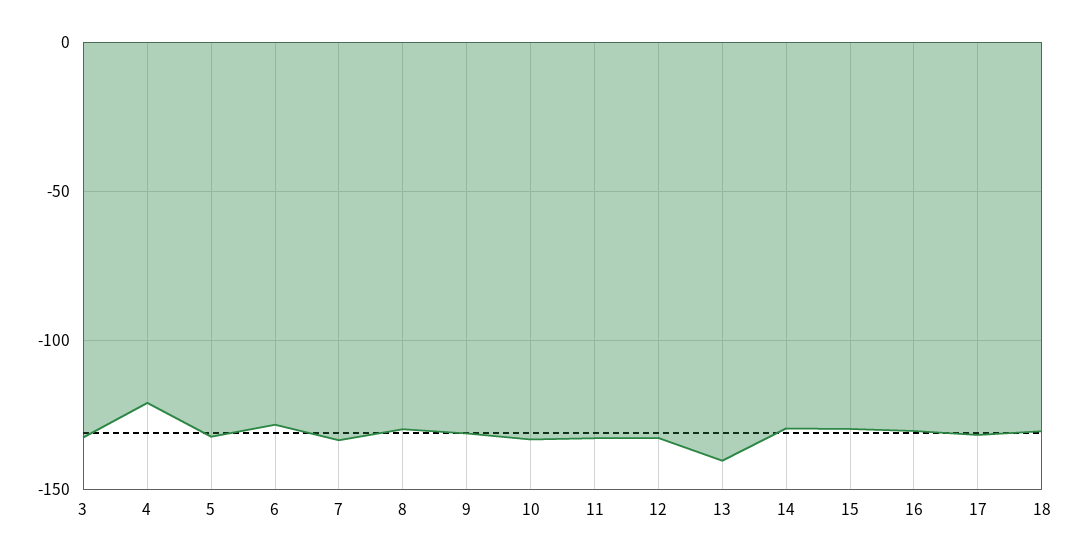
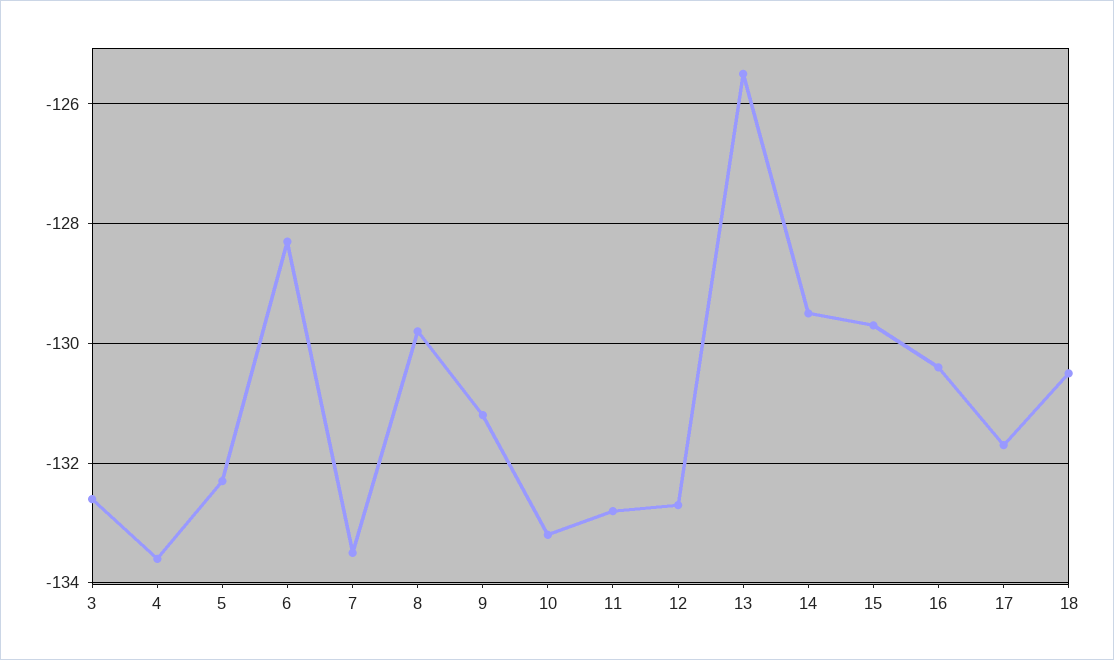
  {
    "3": -132.5,
-   "4": -120,
+   "4": -133.5,
    "5": -132.5,
    "6": -128.5,
    "7": -133.5,
    "8": -130,
    "9": -131,
    "10": -133,
    "11": -133,
    "12": -132.5,
-   "13": -140,
+   "13": -125.5,
    "14": -129.5,
    "15": -129.5,
    "16": -130.5,
    "17": -131.5,
    "18": -130.5
  }

